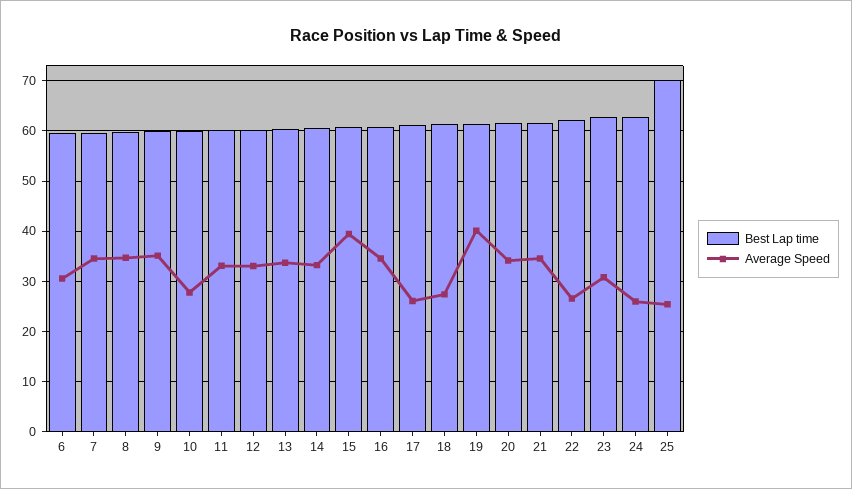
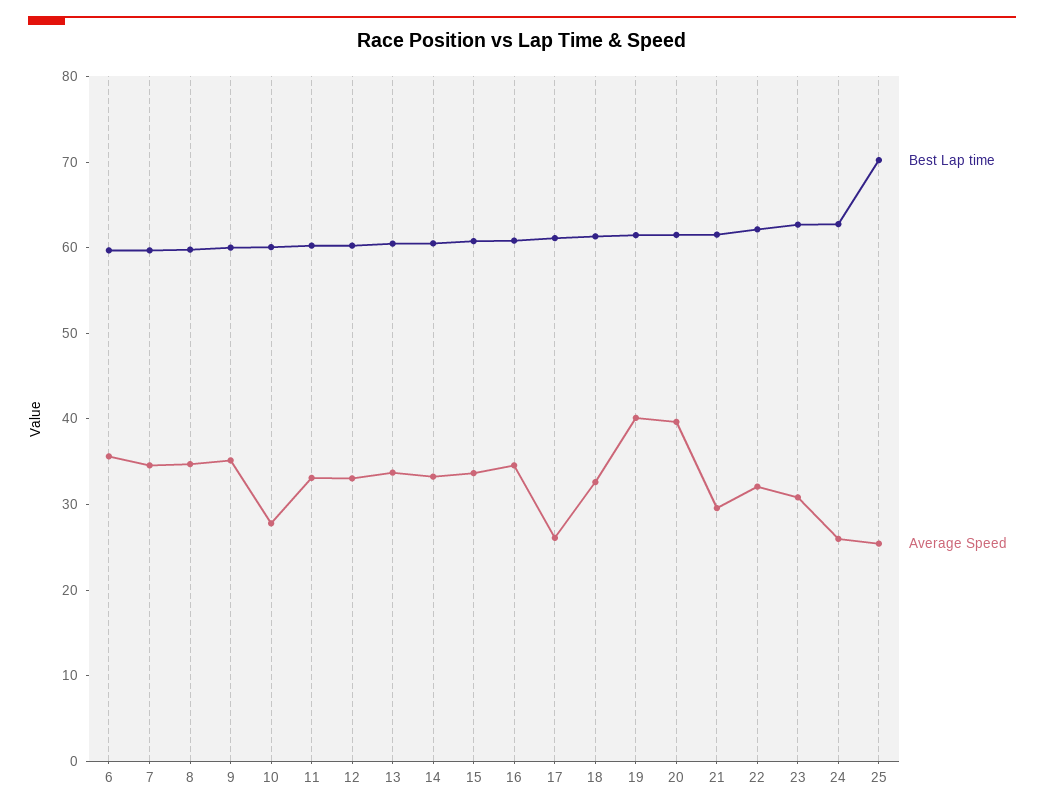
  {
    "Best Lap time": {
      "6": 60,
      "7": 60,
      "8": 60,
      "9": 60,
      "10": 60,
      "11": 60,
      "12": 60,
      "13": 60,
      "14": 60,
      "15": 60,
      "16": 60,
      "17": 62,
      "18": 62,
      "19": 62,
      "20": 62,
      "21": 62,
      "22": 62,
      "23": 62,
      "24": 62,
      "25": 70
    },
    "Average Speed": {
-     "6": 30,
+     "6": 36,
      "7": 34,
      "8": 34,
      "9": 36,
      "10": 28,
      "11": 34,
      "12": 34,
      "13": 34,
      "14": 34,
-     "15": 40,
+     "15": 34,
      "16": 34,
      "17": 26,
-     "18": 28,
+     "18": 32,
      "19": 40,
-     "20": 34,
+     "20": 40,
-     "21": 34,
+     "21": 30,
-     "22": 26,
+     "22": 32,
      "23": 30,
      "24": 26,
      "25": 26
    }
  }

